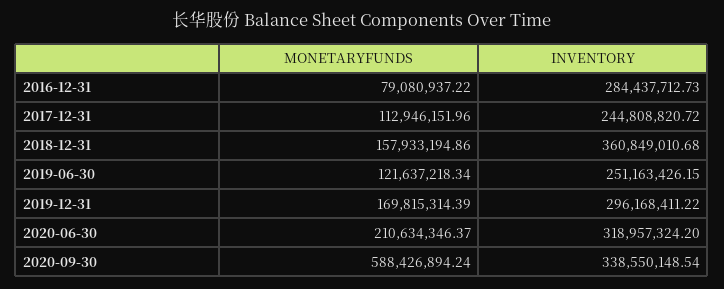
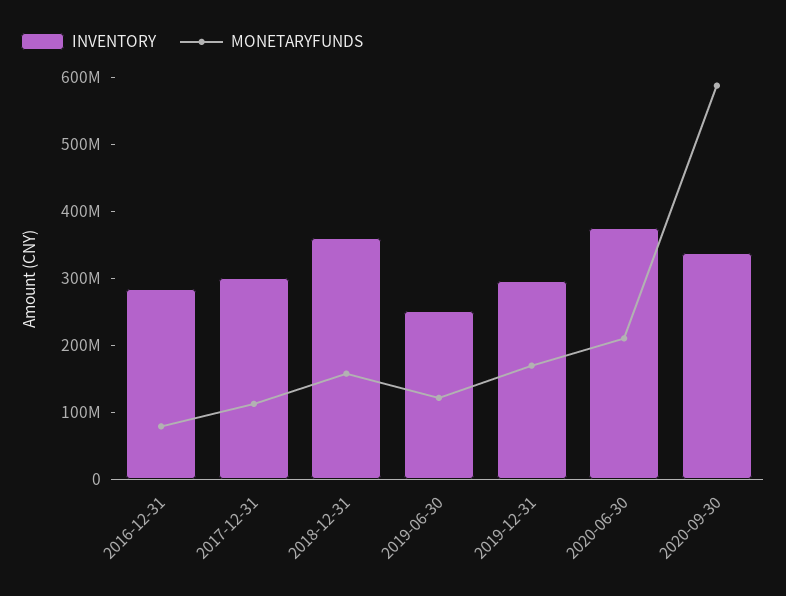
  {
    "MONETARYFUNDS": {
      "2016-12-31": 79080937.22,
      "2017-12-31": 112946151.96,
      "2018-12-31": 157933194.86,
      "2019-06-30": 121637218.34,
      "2019-12-31": 169815314.39,
      "2020-06-30": 210634346.37,
      "2020-09-30": 588426894.24
    },
    "INVENTORY": {
      "2016-12-31": 284437712.73,
-     "2017-12-31": 244808820.72,
+     "2017-12-31": 300000000,
      "2018-12-31": 360849010.68,
      "2019-06-30": 251163426.15,
      "2019-12-31": 296168411.22,
-     "2020-06-30": 318957324.2,
+     "2020-06-30": 380000000,
      "2020-09-30": 338550148.54
    }
  }

